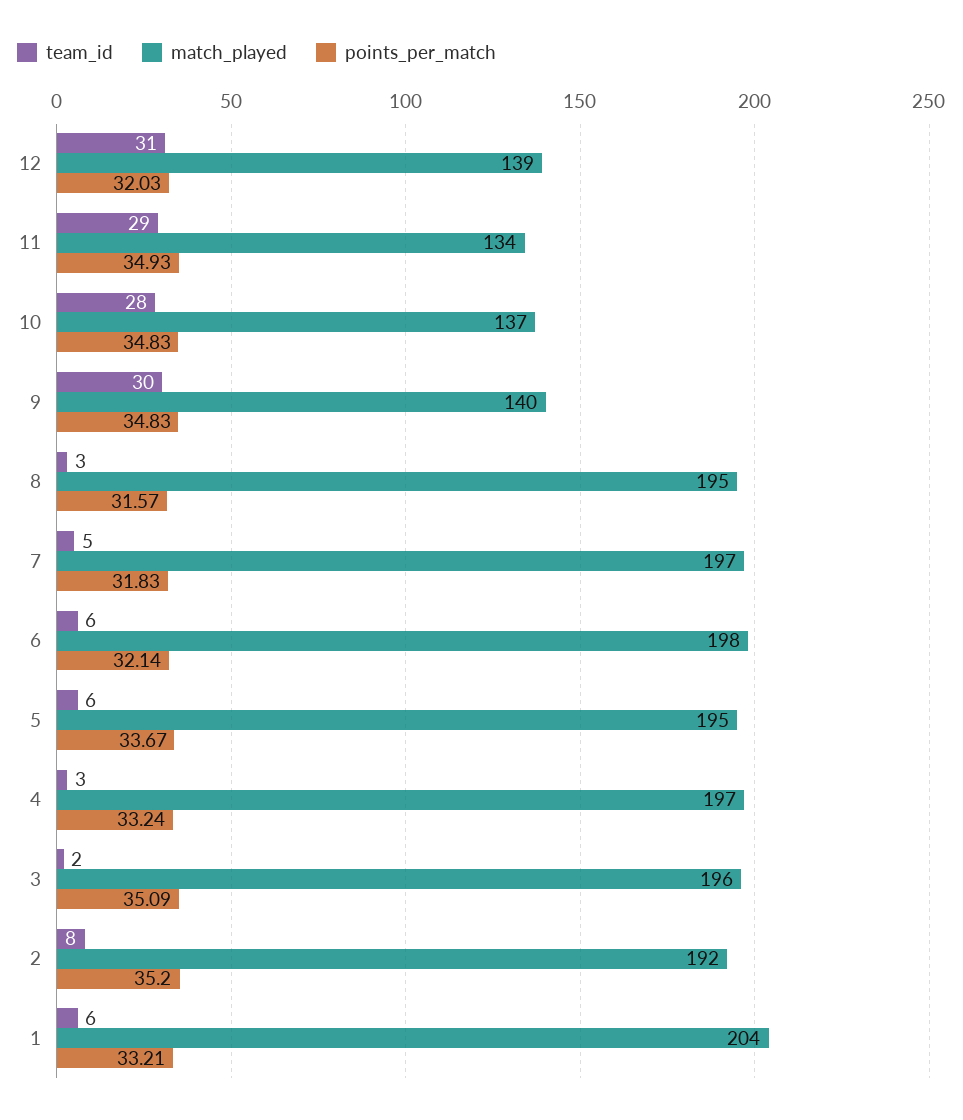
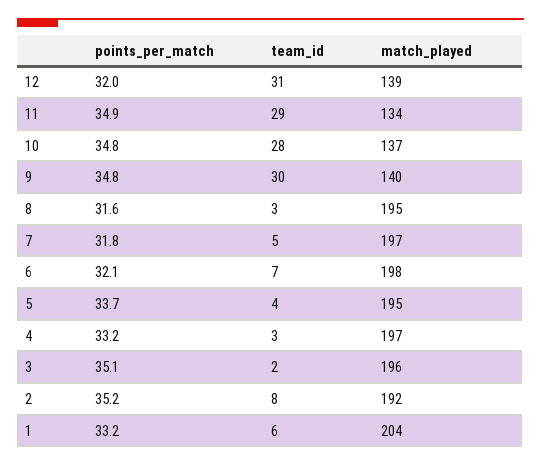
  {
    "team_id": {
      "12": 31,
      "11": 29,
      "10": 28,
      "9": 30,
      "8": 3,
      "7": 5,
-     "6": 6,
+     "6": 7,
-     "5": 6,
+     "5": 4,
      "4": 3,
      "3": 2,
      "2": 8,
      "1": 6
    },
    "match_played": {
      "12": 139,
      "11": 134,
      "10": 137,
      "9": 140,
      "8": 195,
      "7": 197,
      "6": 198,
      "5": 195,
      "4": 197,
      "3": 196,
      "2": 192,
      "1": 204
    },
    "points_per_match": {
      "12": 32.03,
      "11": 34.93,
      "10": 34.83,
      "9": 34.83,
      "8": 31.57,
      "7": 31.83,
      "6": 32.14,
      "5": 33.67,
      "4": 33.24,
      "3": 35.09,
      "2": 35.2,
      "1": 33.21
    }
  }

